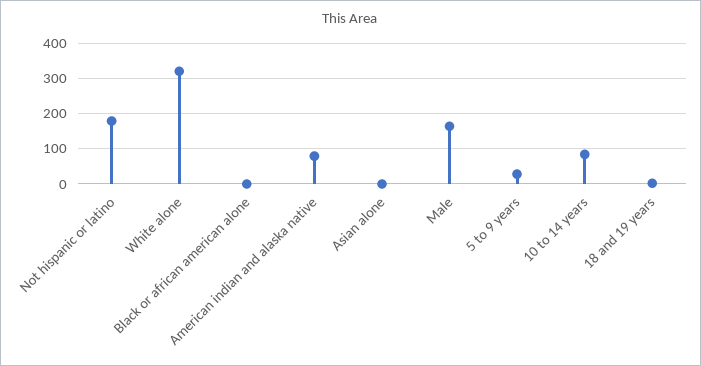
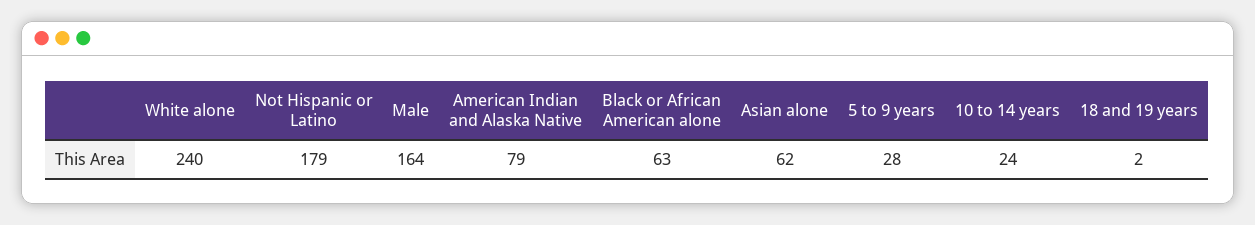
  {
    "Not hispanic or latino": 179,
-   "White alone": 320,
+   "White alone": 240,
-   "Black or african american alone": 0,
+   "Black or african american alone": 63,
    "American indian and alaska native": 79,
-   "Asian alone": 0,
+   "Asian alone": 62,
    "Male": 164,
    "5 to 9 years": 28,
-   "10 to 14 years": 80,
+   "10 to 14 years": 24,
    "18 and 19 years": 2
  }

